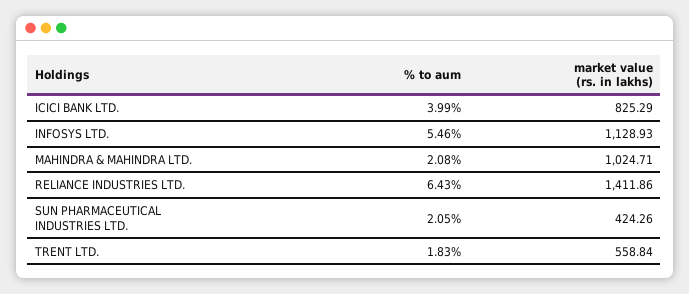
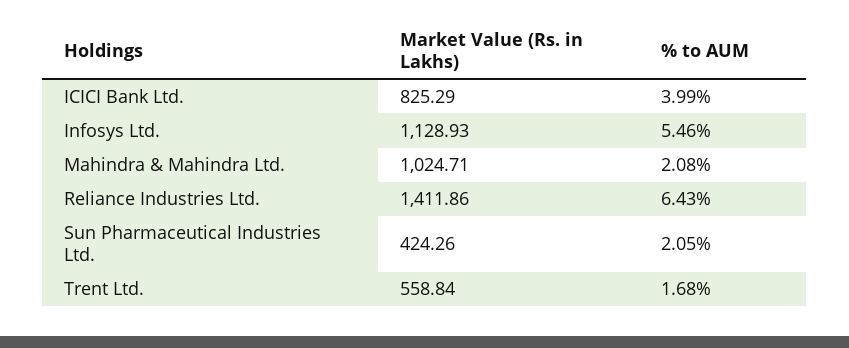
  {
    "% to aum": {
      "ICICI BANK LTD.": 3.99,
      "INFOSYS LTD.": 5.46,
      "MAHINDRA & MAHINDRA LTD.": 2.08,
      "RELIANCE INDUSTRIES LTD.": 6.43,
      "SUN PHARMACEUTICAL INDUSTRIES LTD.": 2.05,
-     "TRENT LTD.": 1.83
+     "TRENT LTD.": 1.68
    },
    "market value (rs. in lakhs)": {
      "ICICI BANK LTD.": 825.29,
      "INFOSYS LTD.": 1128.93,
      "MAHINDRA & MAHINDRA LTD.": 1024.71,
      "RELIANCE INDUSTRIES LTD.": 1411.86,
      "SUN PHARMACEUTICAL INDUSTRIES LTD.": 424.26,
      "TRENT LTD.": 558.84
    }
  }

